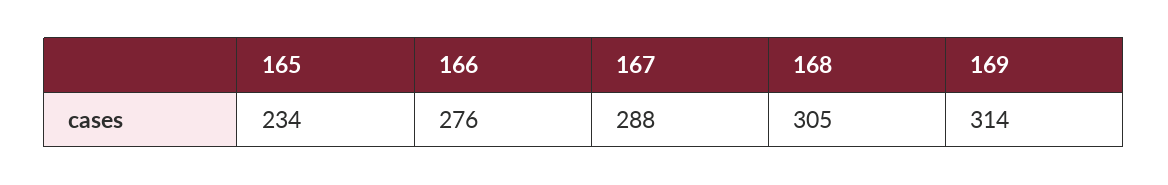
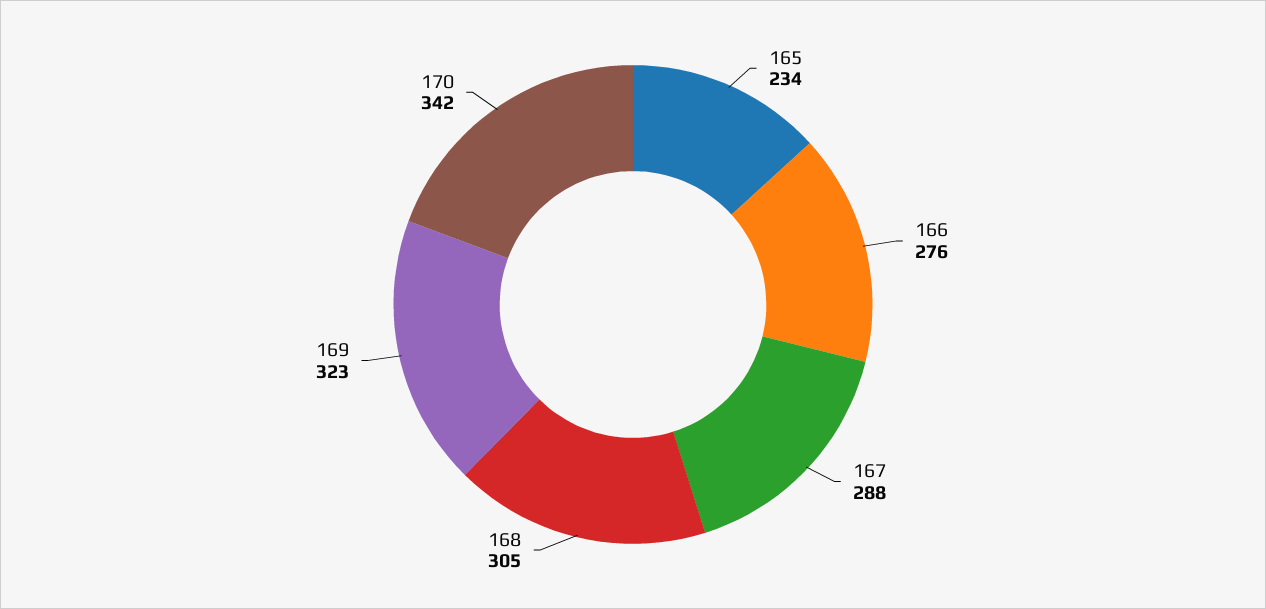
  {
    "165": 234,
    "166": 276,
    "167": 288,
    "168": 305,
-   "169": 314
+   "169": 323,
+   "170": 342
  }

